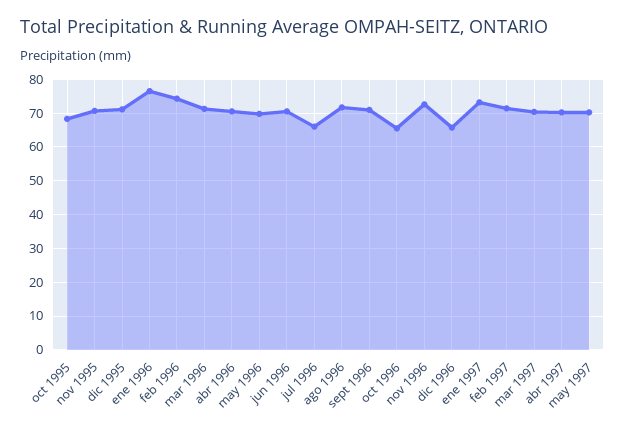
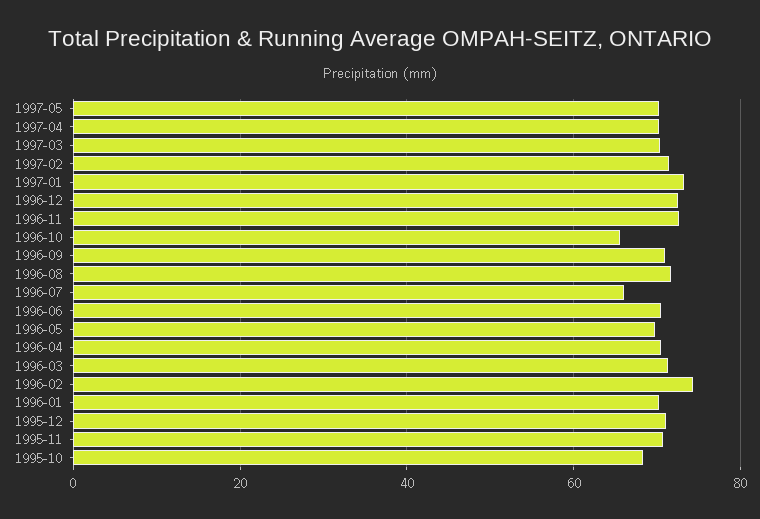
  {
    "oct 1995": 68,
    "nov 1995": 70,
    "dic 1995": 72,
-   "ene 1996": 76,
+   "ene 1996": 70,
    "feb 1996": 74,
    "mar 1996": 72,
    "abr 1996": 70,
    "may 1996": 70,
    "jun 1996": 70,
    "jul 1996": 66,
    "ago 1996": 72,
    "sept 1996": 72,
    "oct 1996": 66,
    "nov 1996": 72,
-   "dic 1996": 66,
+   "dic 1996": 72,
    "ene 1997": 74,
    "feb 1997": 72,
    "mar 1997": 70,
    "abr 1997": 70,
    "may 1997": 70
  }

